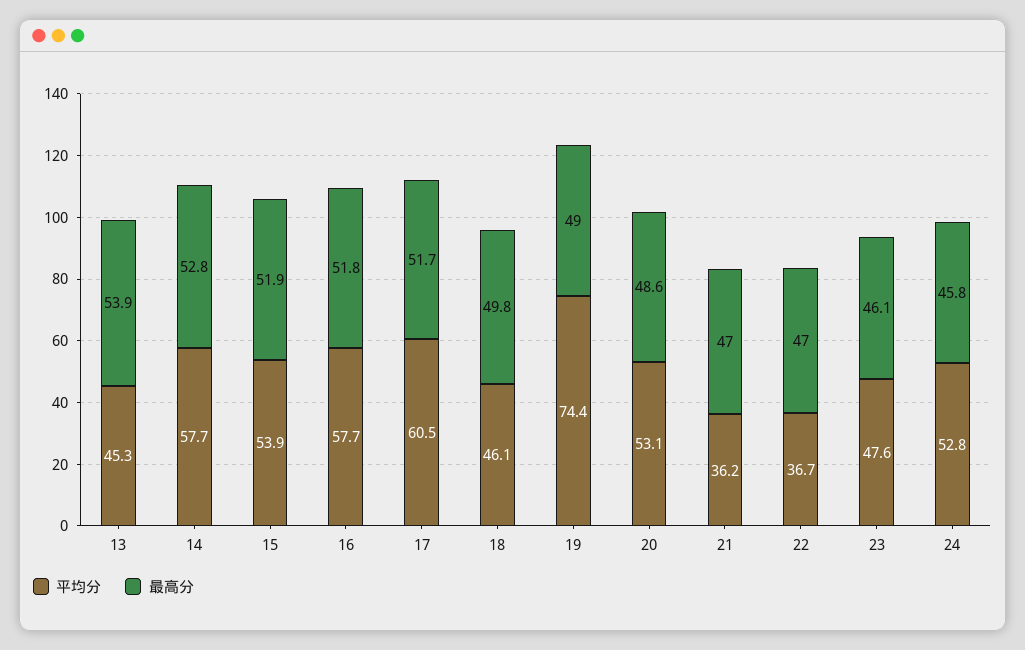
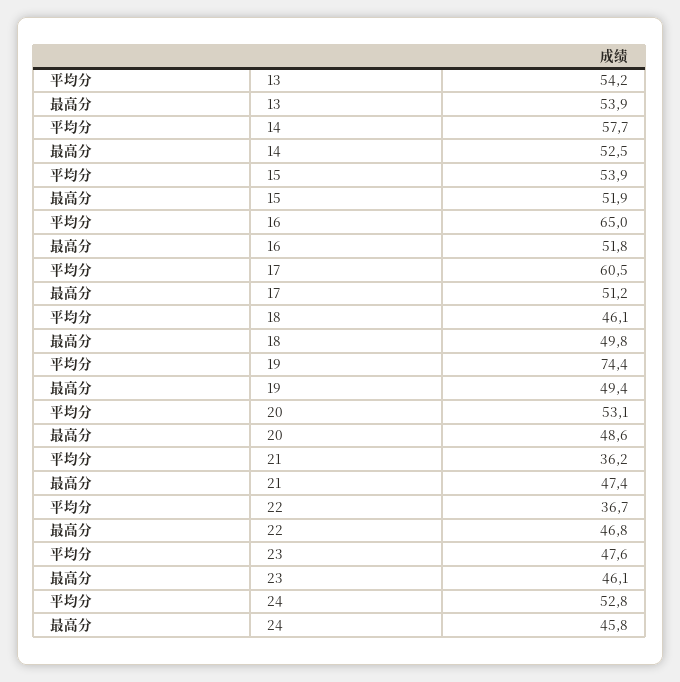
  {
    "平均分": {
-     "13": 45.3,
+     "13": 54.2,
      "14": 57.7,
      "15": 53.9,
-     "16": 57.7,
+     "16": 65,
      "17": 60.5,
      "18": 46.1,
      "19": 74.4,
      "20": 53.1,
      "21": 36.2,
      "22": 36.7,
      "23": 47.6,
      "24": 52.8
    },
    "最高分": {
      "13": 53.9,
-     "14": 52.8,
+     "14": 52.5,
      "15": 51.9,
      "16": 51.8,
-     "17": 51.7,
+     "17": 51.2,
      "18": 49.8,
-     "19": 49,
+     "19": 49.4,
      "20": 48.6,
-     "21": 47,
+     "21": 47.4,
-     "22": 47,
+     "22": 46.8,
      "23": 46.1,
      "24": 45.8
    }
  }

